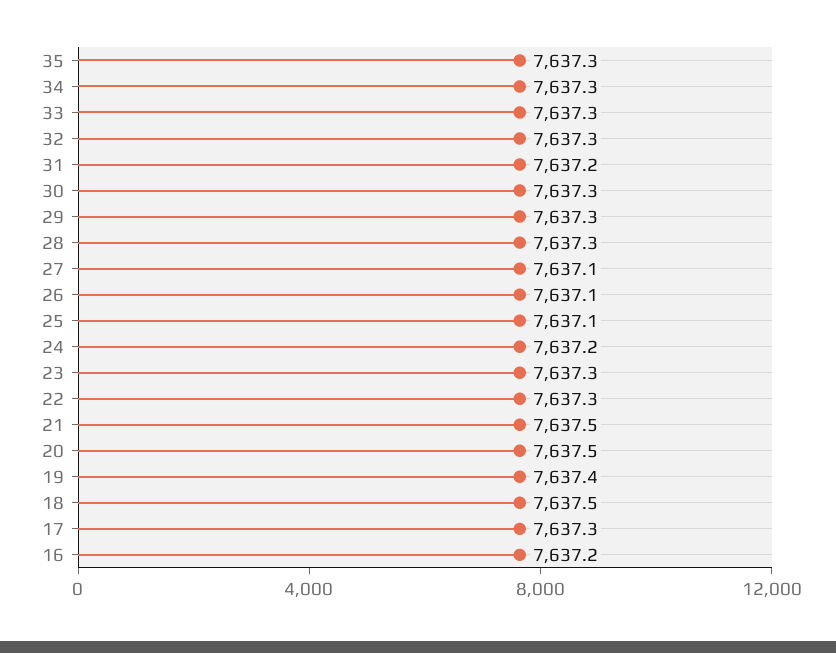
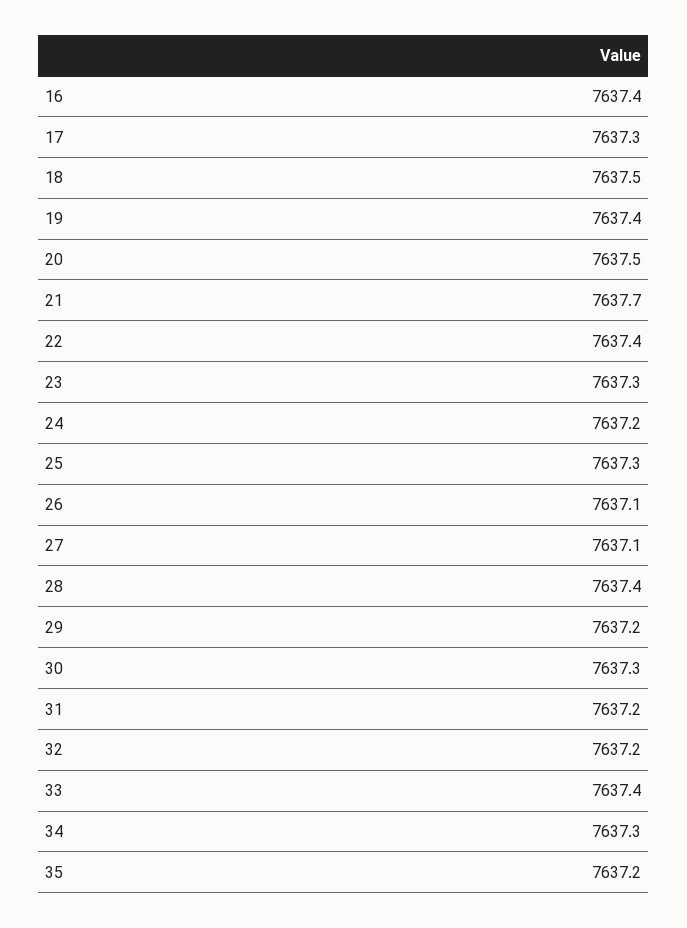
  {
-   "35": 7637.3,
+   "35": 7637.2,
    "34": 7637.3,
-   "33": 7637.3,
+   "33": 7637.4,
-   "32": 7637.3,
+   "32": 7637.2,
    "31": 7637.2,
    "30": 7637.3,
-   "29": 7637.3,
+   "29": 7637.2,
-   "28": 7637.3,
+   "28": 7637.4,
    "27": 7637.1,
    "26": 7637.1,
-   "25": 7637.1,
+   "25": 7637.3,
    "24": 7637.2,
    "23": 7637.3,
-   "22": 7637.3,
+   "22": 7637.4,
-   "21": 7637.5,
+   "21": 7637.7,
    "20": 7637.5,
    "19": 7637.4,
    "18": 7637.5,
    "17": 7637.3,
-   "16": 7637.2
+   "16": 7637.4
  }

